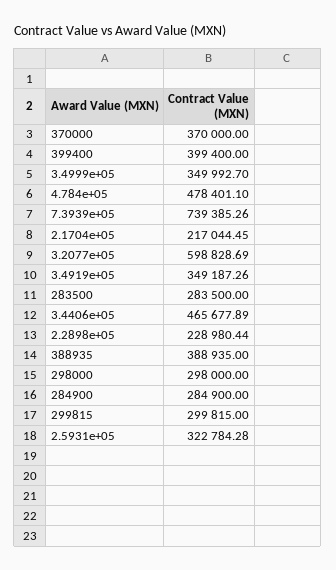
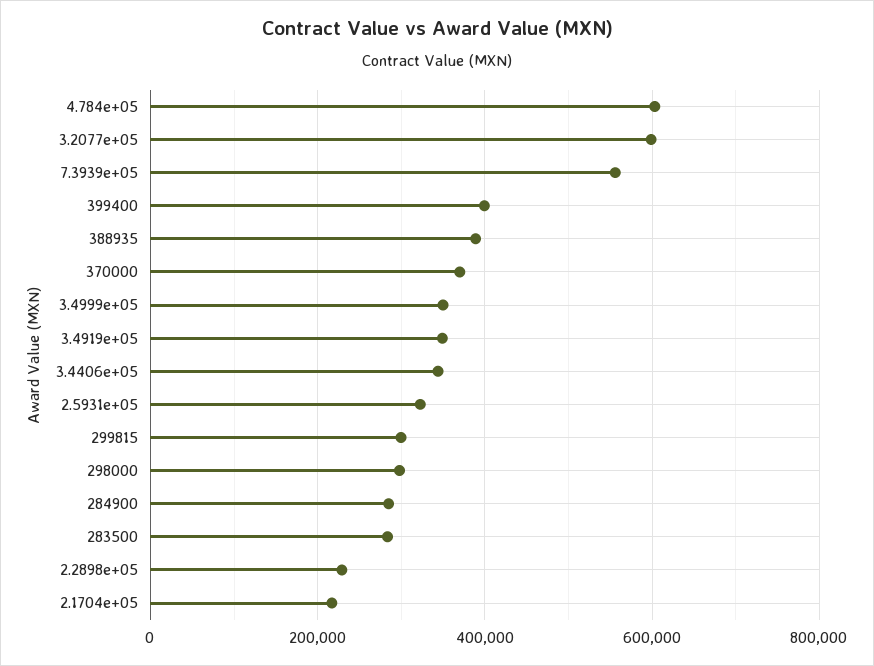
  {
    "370000": 370000,
    "399400": 399400,
    "3.4999e+05": 349992.7,
-   "4.784e+05": 478401.1,
+   "4.784e+05": 600000,
-   "7.3939e+05": 739385.26,
+   "7.3939e+05": 560000,
    "2.1704e+05": 217044.45,
    "3.2077e+05": 598828.69,
    "3.4919e+05": 349187.26,
    "283500": 283500,
-   "3.4406e+05": 465677.89,
+   "3.4406e+05": 340000,
    "2.2898e+05": 228980.44,
    "388935": 388935,
    "298000": 298000,
    "284900": 284900,
    "299815": 299815,
    "2.5931e+05": 322784.28
  }

